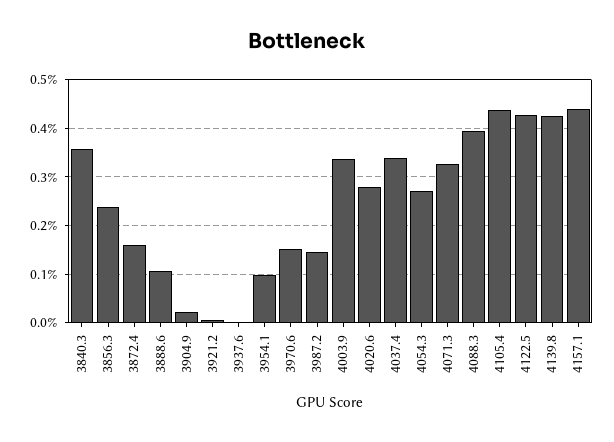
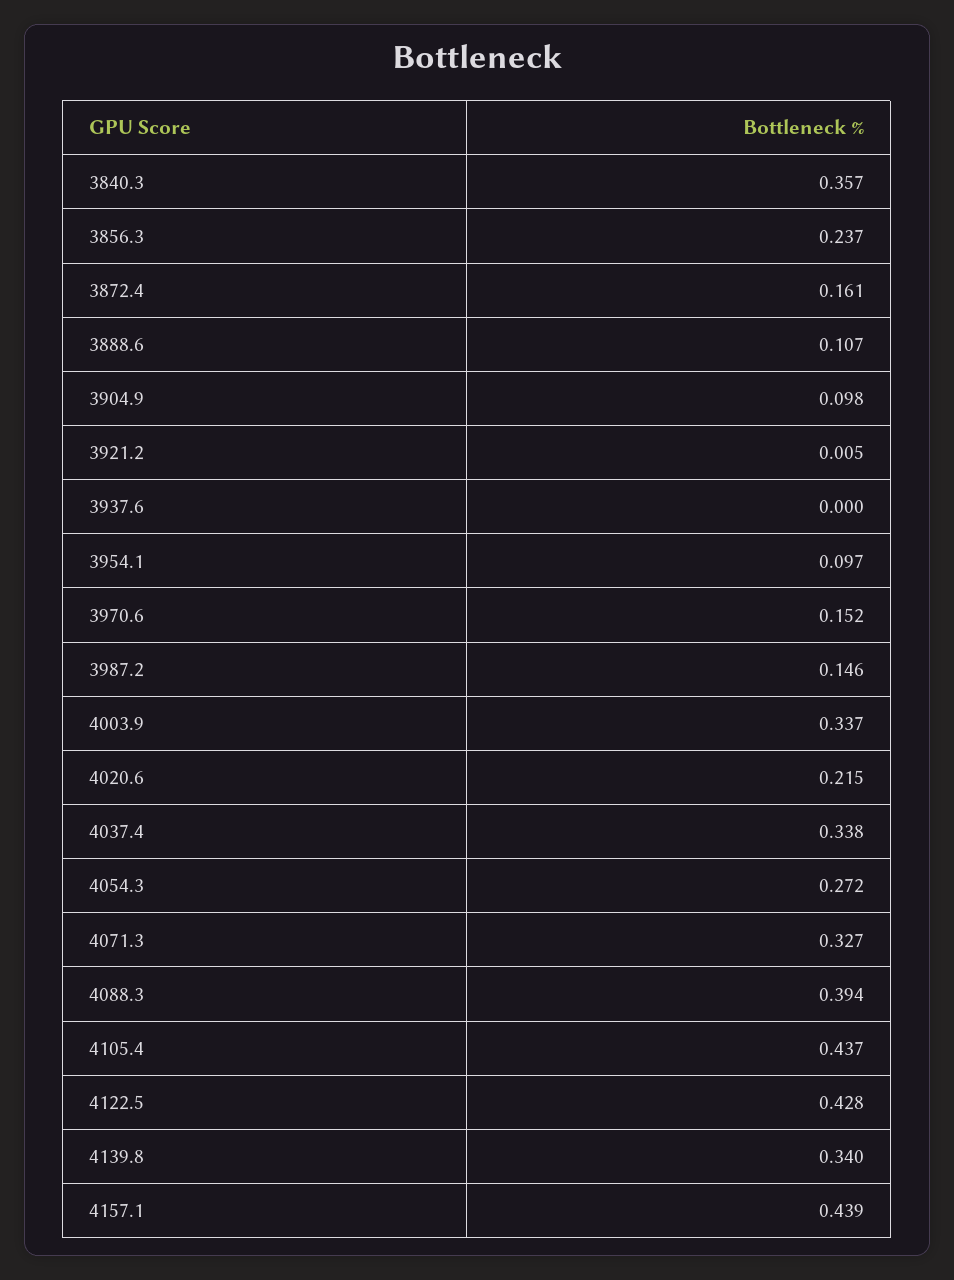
  {
    "3840.3": 0.357,
    "3856.3": 0.237,
    "3872.4": 0.161,
    "3888.6": 0.107,
-   "3904.9": 0.02,
+   "3904.9": 0.098,
    "3921.2": 0.005,
    "3937.6": 0,
    "3954.1": 0.097,
    "3970.6": 0.152,
    "3987.2": 0.146,
    "4003.9": 0.337,
-   "4020.6": 0.28,
+   "4020.6": 0.215,
    "4037.4": 0.338,
    "4054.3": 0.272,
    "4071.3": 0.327,
    "4088.3": 0.394,
    "4105.4": 0.437,
    "4122.5": 0.428,
-   "4139.8": 0.42,
+   "4139.8": 0.34,
    "4157.1": 0.439
  }

